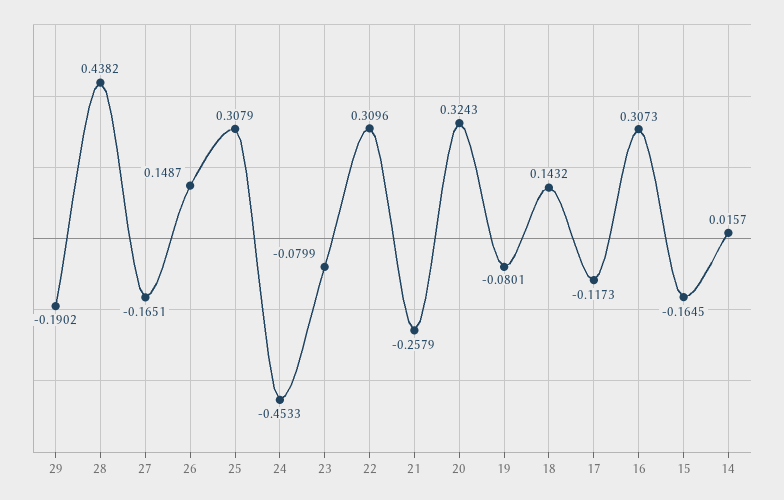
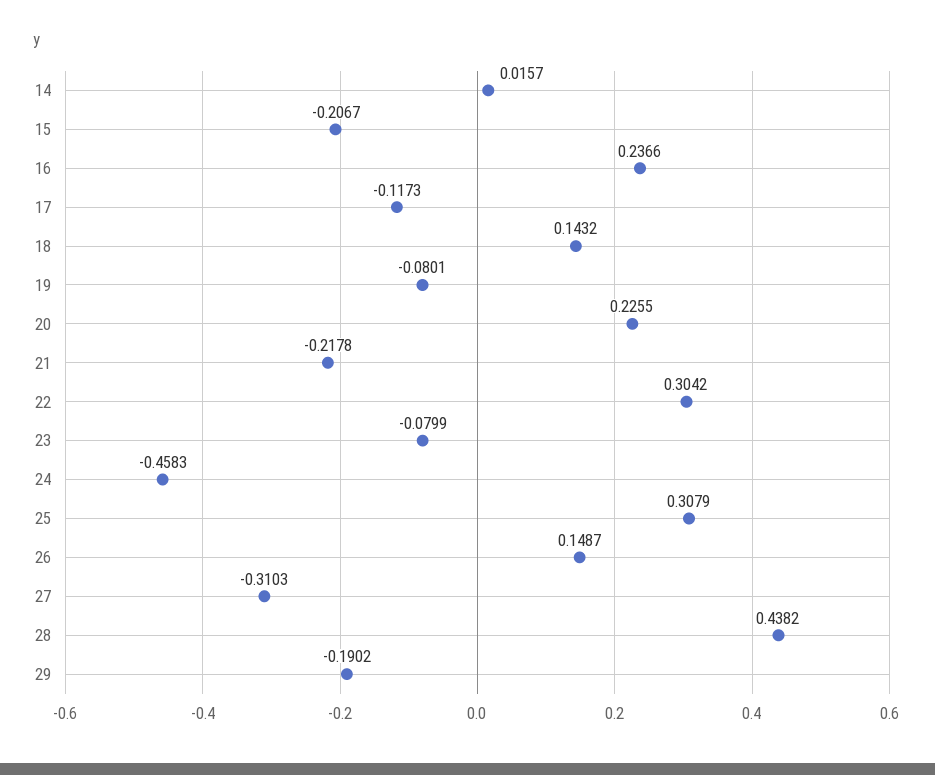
  {
    "29": -0.1902,
    "28": 0.4382,
-   "27": -0.1651,
+   "27": -0.3103,
    "26": 0.1487,
    "25": 0.3079,
-   "24": -0.4533,
+   "24": -0.4583,
    "23": -0.0799,
-   "22": 0.3096,
+   "22": 0.3042,
-   "21": -0.2579,
+   "21": -0.2178,
-   "20": 0.3243,
+   "20": 0.2255,
    "19": -0.0801,
    "18": 0.1432,
    "17": -0.1173,
-   "16": 0.3073,
+   "16": 0.2366,
-   "15": -0.1645,
+   "15": -0.2067,
    "14": 0.0157
  }

